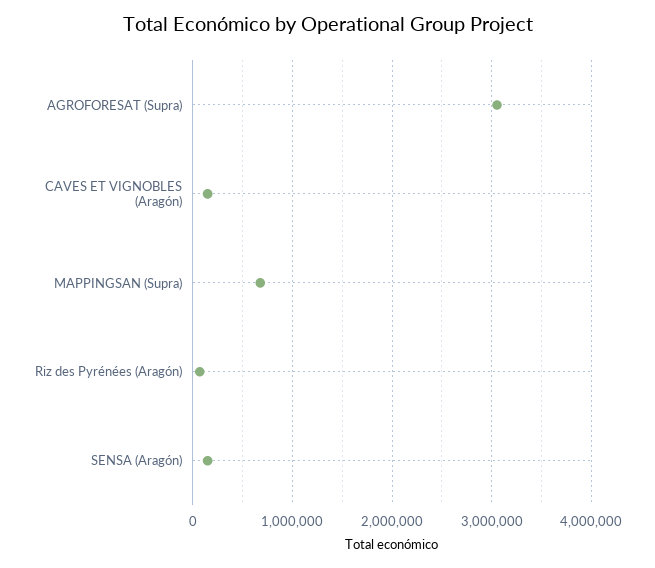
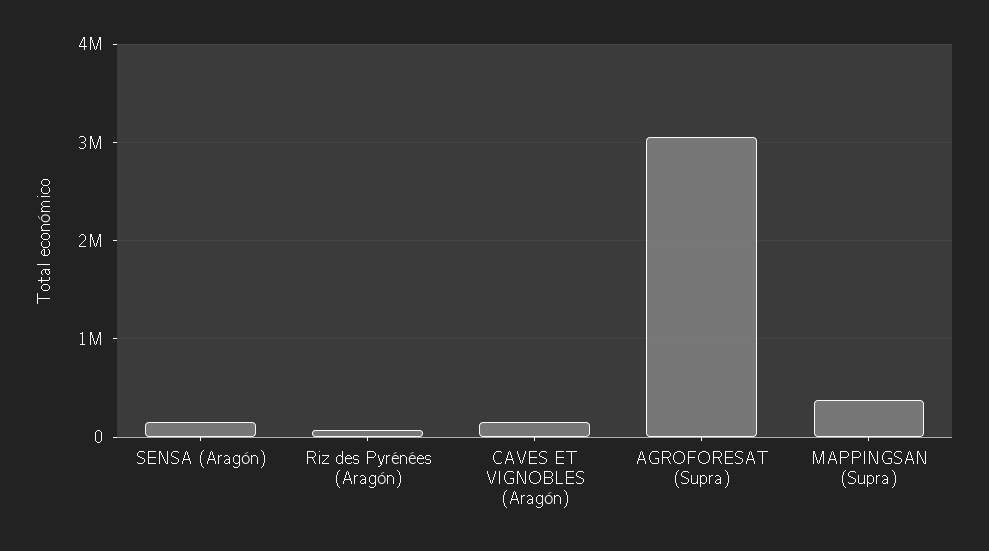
  {
    "AGROFORESAT (Supra)": 3100000,
    "CAVES ET VIGNOBLES (Aragón)": 200000,
-   "MAPPINGSAN (Supra)": 700000,
+   "MAPPINGSAN (Supra)": 400000,
    "Riz des Pyrénées (Aragón)": 100000,
    "SENSA (Aragón)": 200000
  }

